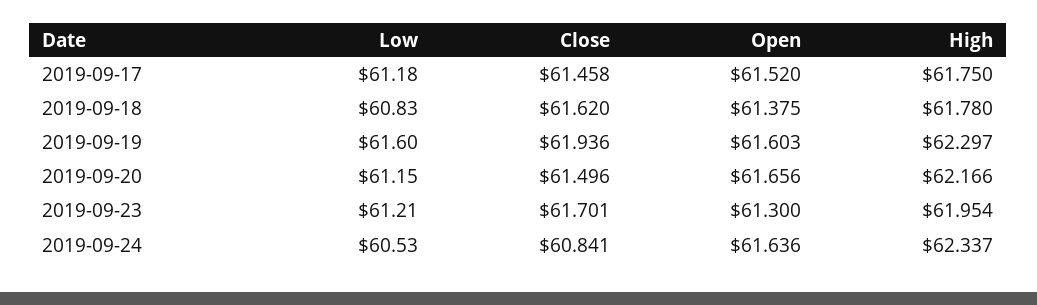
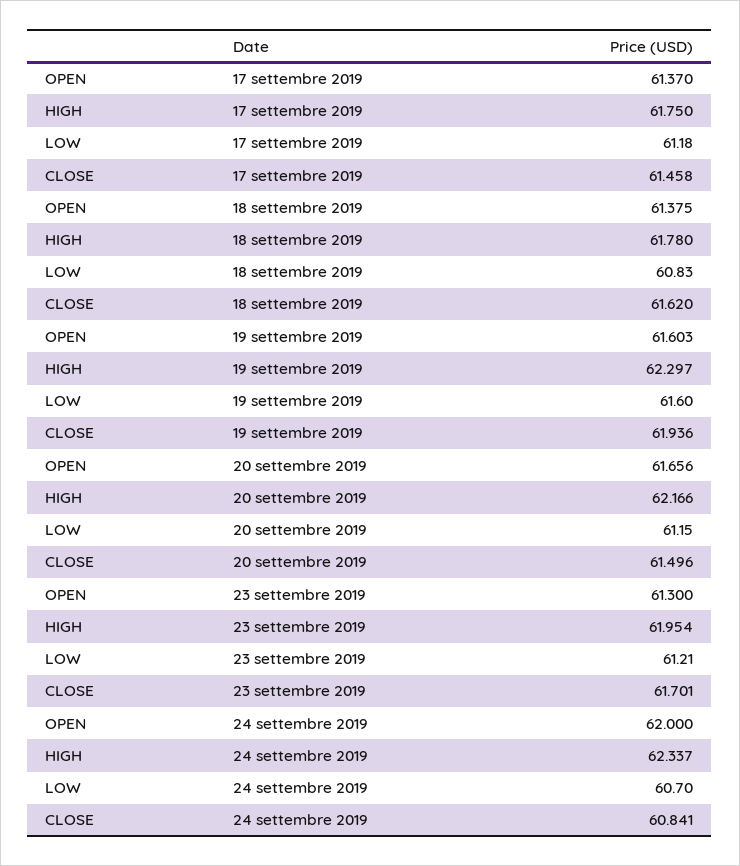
  {
    "Low": {
      "2019-09-17": 61.18,
      "2019-09-18": 60.83,
      "2019-09-19": 61.6,
      "2019-09-20": 61.15,
      "2019-09-23": 61.21,
-     "2019-09-24": 60.53
+     "2019-09-24": 60.7
    },
    "Close": {
      "2019-09-17": 61.458,
      "2019-09-18": 61.62,
      "2019-09-19": 61.936,
      "2019-09-20": 61.496,
      "2019-09-23": 61.701,
      "2019-09-24": 60.841
    },
    "Open": {
-     "2019-09-17": 61.52,
+     "2019-09-17": 61.37,
      "2019-09-18": 61.375,
      "2019-09-19": 61.603,
      "2019-09-20": 61.656,
      "2019-09-23": 61.3,
-     "2019-09-24": 61.636
+     "2019-09-24": 62
    },
    "High": {
      "2019-09-17": 61.75,
      "2019-09-18": 61.78,
      "2019-09-19": 62.297,
      "2019-09-20": 62.166,
      "2019-09-23": 61.954,
      "2019-09-24": 62.337
    }
  }

